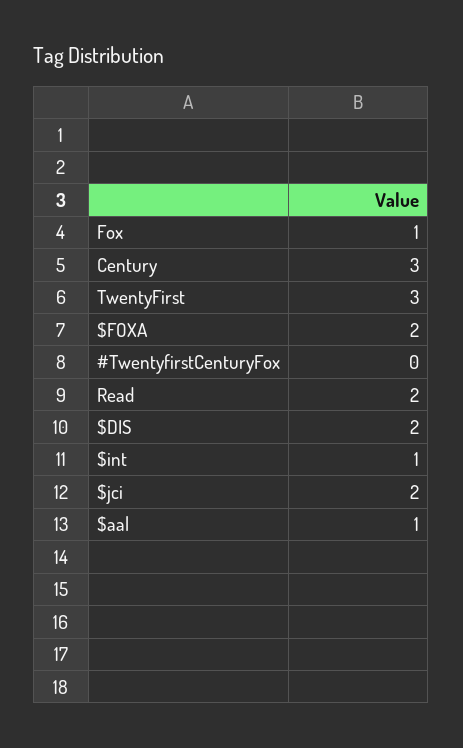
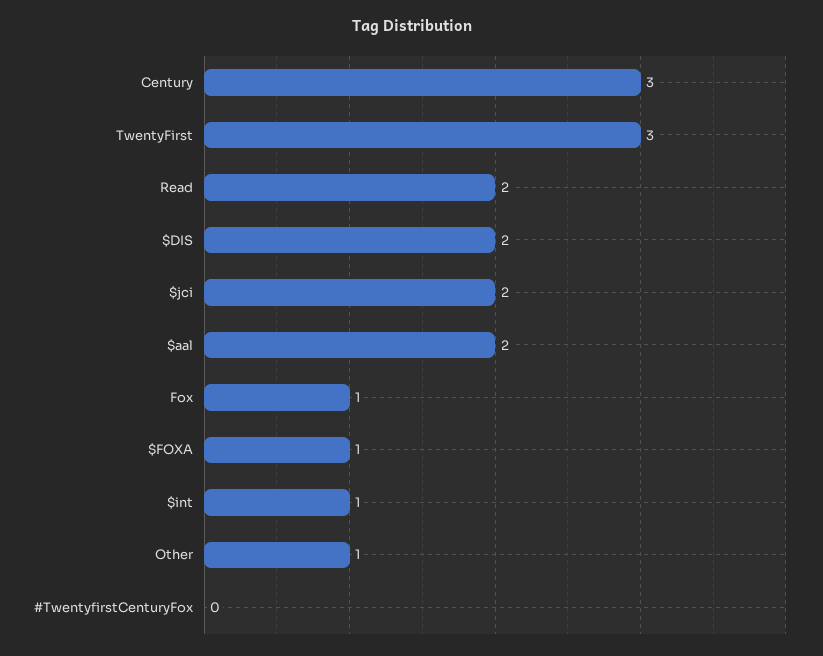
  {
    "Fox": 1,
    "Century": 3,
    "TwentyFirst": 3,
-   "$FOXA": 2,
+   "$FOXA": 1,
    "#TwentyfirstCenturyFox": 0,
    "Read": 2,
    "$DIS": 2,
    "$int": 1,
    "$jci": 2,
-   "$aal": 1
+   "$aal": 2,
+   "Other": 1
  }

